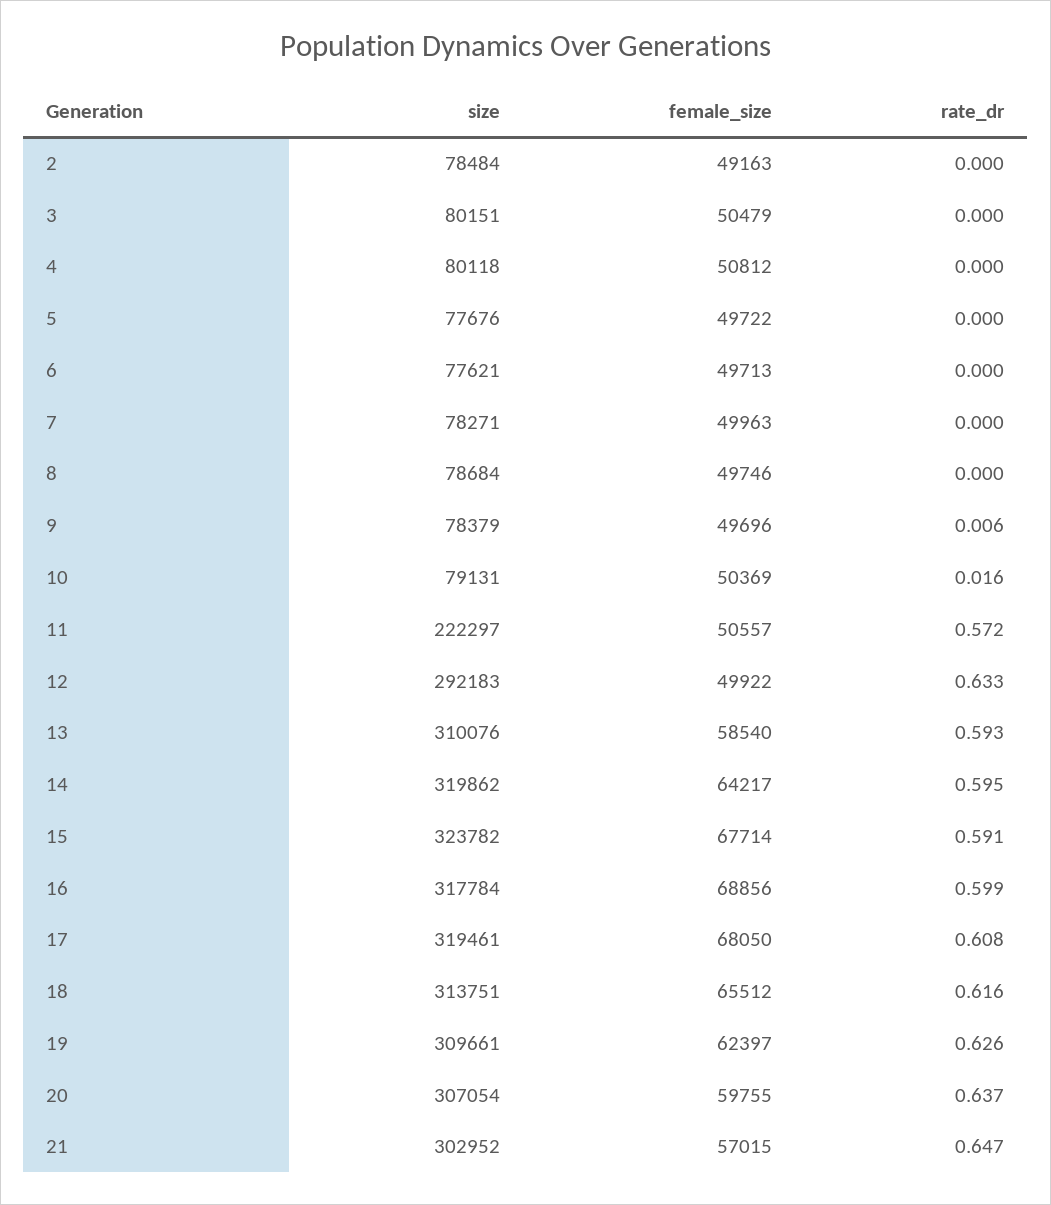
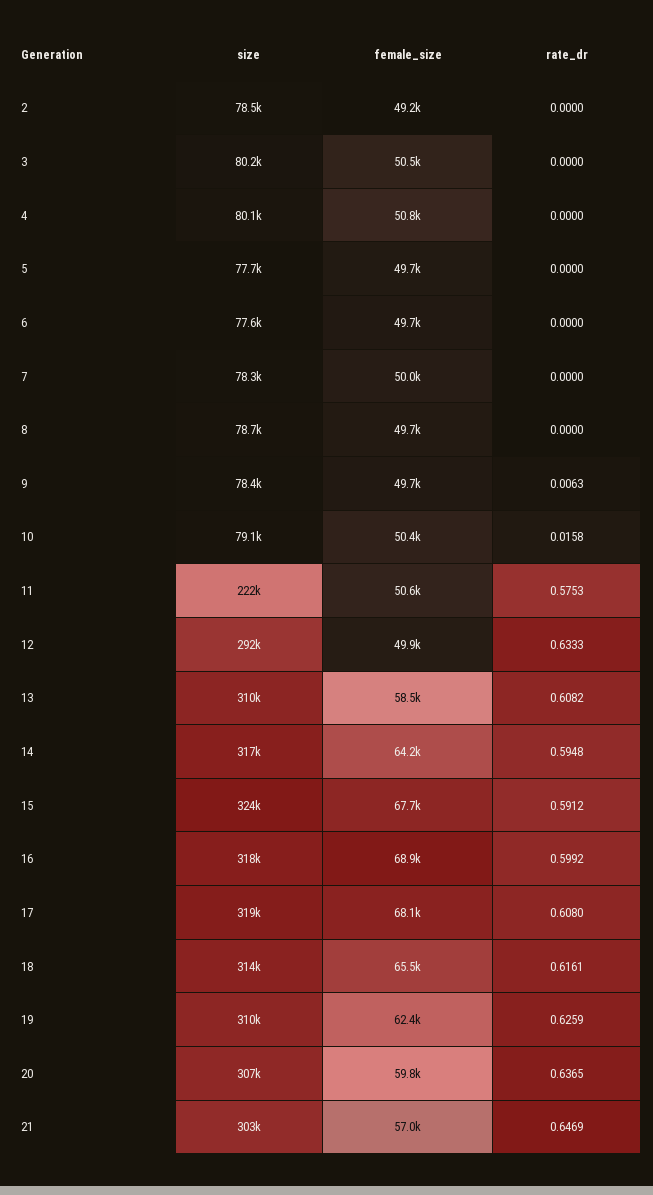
  {
    "size": {
      "2": 78484,
      "3": 80151,
      "4": 80118,
      "5": 77676,
      "6": 77621,
      "7": 78271,
      "8": 78684,
      "9": 78379,
      "10": 79131,
      "11": 222297,
      "12": 292183,
      "13": 310076,
-     "14": 319862,
+     "14": 317000,
      "15": 323782,
      "16": 317784,
      "17": 319461,
      "18": 313751,
      "19": 309661,
      "20": 307054,
      "21": 302952
    },
    "female_size": {
      "2": 49163,
      "3": 50479,
      "4": 50812,
      "5": 49722,
      "6": 49713,
      "7": 49963,
      "8": 49746,
      "9": 49696,
      "10": 50369,
      "11": 50557,
      "12": 49922,
      "13": 58540,
      "14": 64217,
      "15": 67714,
      "16": 68856,
      "17": 68050,
      "18": 65512,
      "19": 62397,
      "20": 59755,
      "21": 57015
    },
    "rate_dr": {
      "2": 0,
      "3": 0,
      "4": 0,
      "5": 0,
      "6": 0,
      "7": 0,
      "8": 0,
      "9": 0.0063,
      "10": 0.0158,
-     "11": 0.572,
+     "11": 0.5753,
      "12": 0.6333,
-     "13": 0.593,
+     "13": 0.6082,
      "14": 0.5948,
      "15": 0.5912,
      "16": 0.5992,
      "17": 0.608,
      "18": 0.6161,
      "19": 0.6259,
      "20": 0.6365,
      "21": 0.6469
    }
  }

